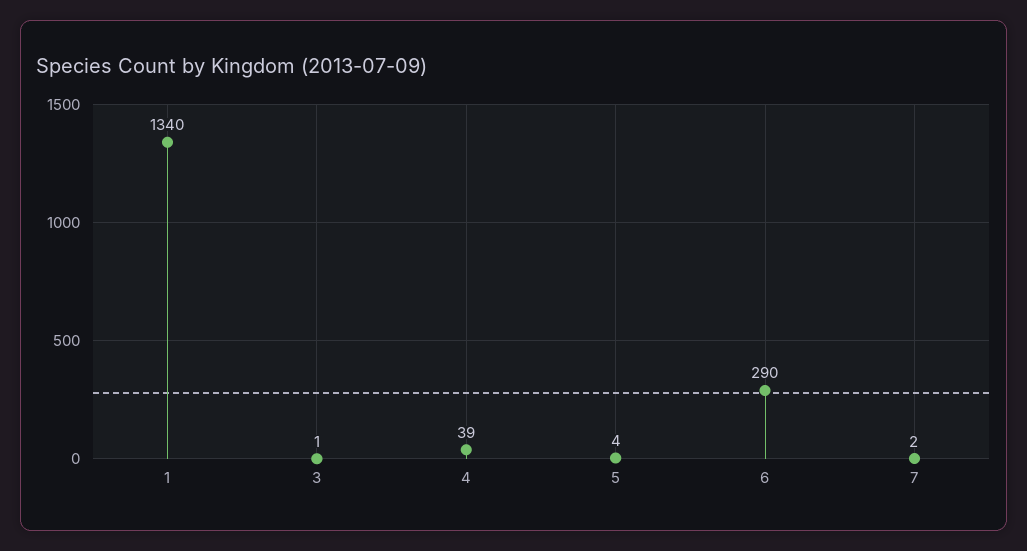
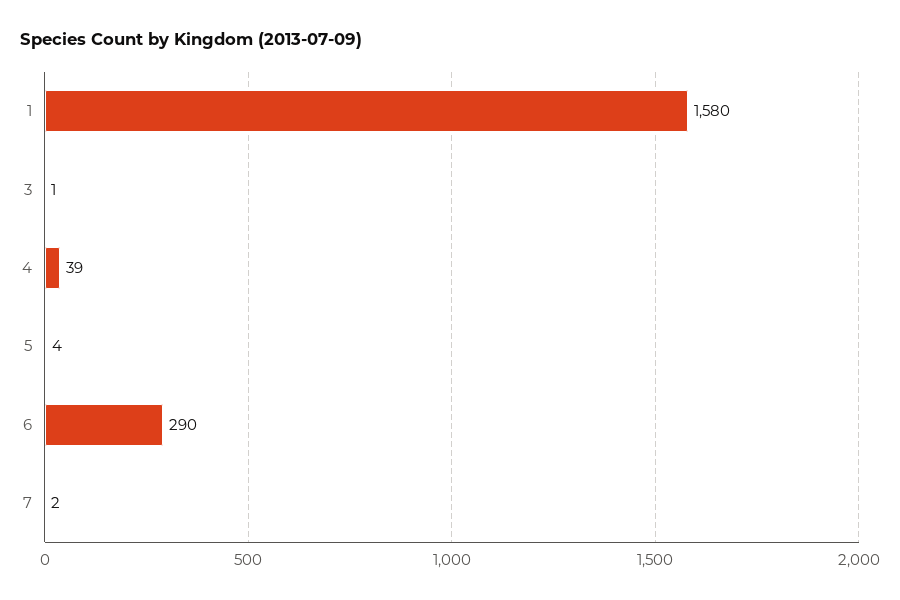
  {
-   "1": 1340,
+   "1": 1580,
    "3": 1,
    "4": 39,
    "5": 4,
    "6": 290,
    "7": 2
  }

